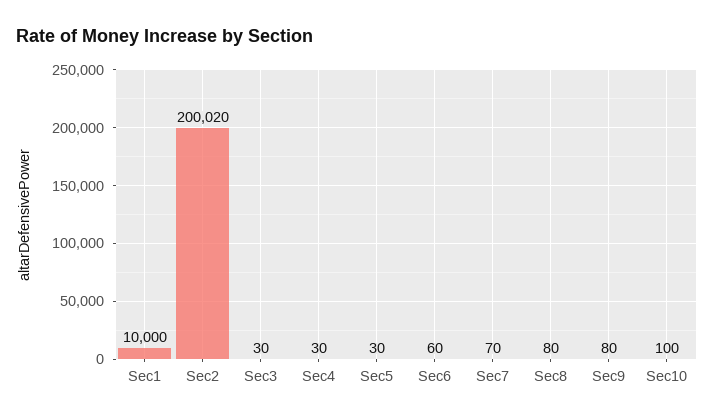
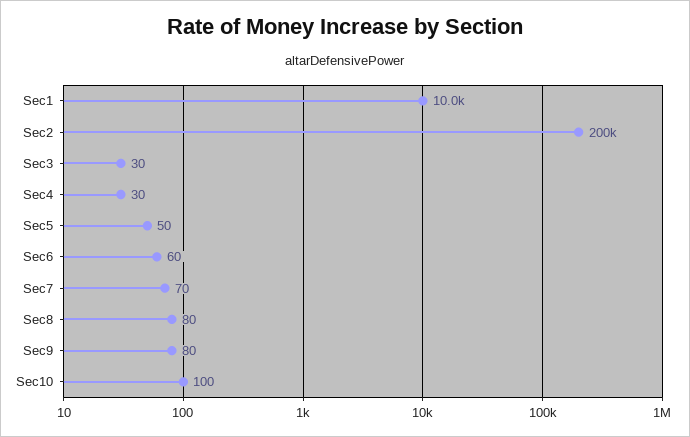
  {
    "Sec1": 10000,
    "Sec2": 200020,
    "Sec3": 30,
    "Sec4": 30,
-   "Sec5": 30,
+   "Sec5": 50,
    "Sec6": 60,
    "Sec7": 70,
    "Sec8": 80,
    "Sec9": 80,
    "Sec10": 100
  }

